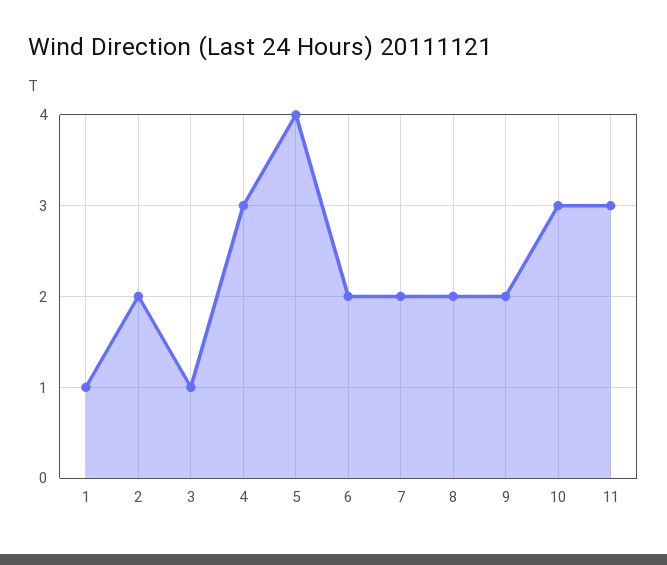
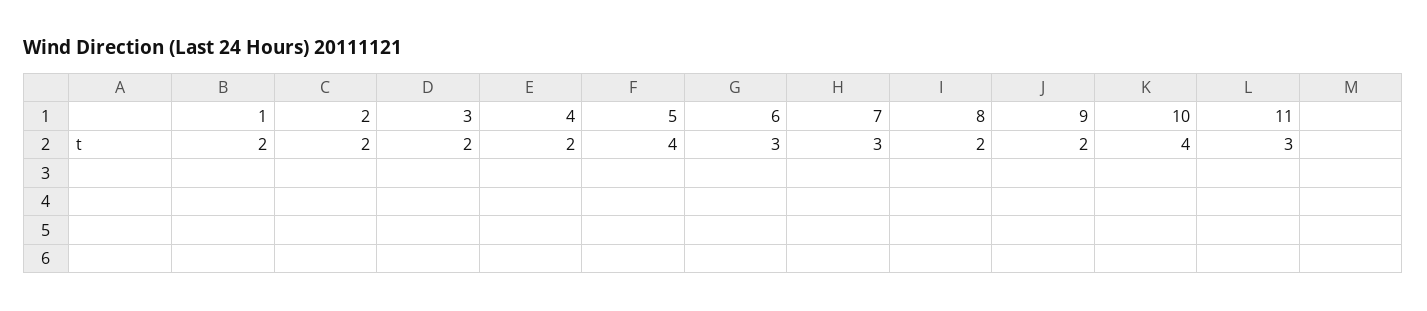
  {
-   "1": 1,
+   "1": 2,
    "2": 2,
-   "3": 1,
+   "3": 2,
-   "4": 3,
+   "4": 2,
    "5": 4,
-   "6": 2,
+   "6": 3,
-   "7": 2,
+   "7": 3,
    "8": 2,
    "9": 2,
-   "10": 3,
+   "10": 4,
    "11": 3
  }

